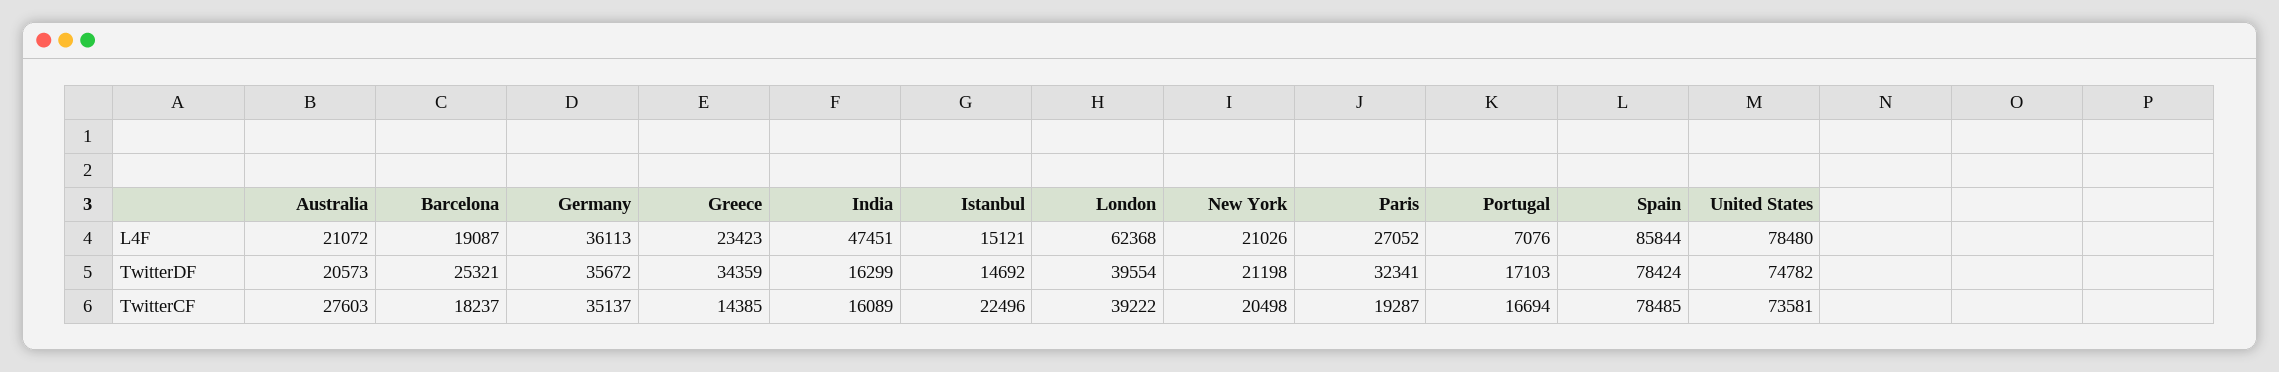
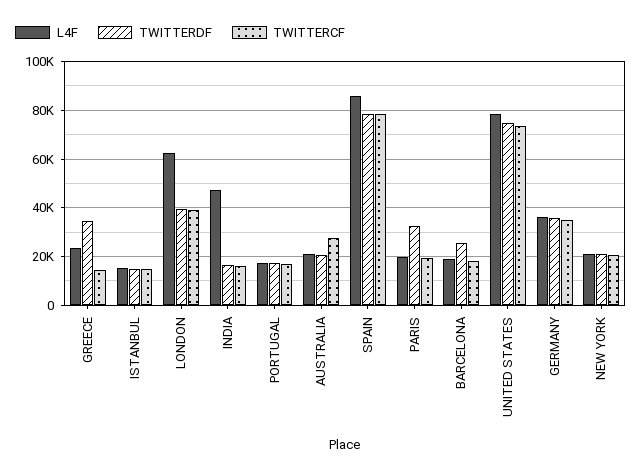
  {
    "L4F": {
      "Australia": 21072,
      "Barcelona": 19087,
      "Germany": 36113,
      "Greece": 23423,
      "India": 47451,
      "Istanbul": 15121,
      "London": 62368,
      "New York": 21026,
-     "Paris": 27052,
+     "Paris": 20000,
-     "Portugal": 7076,
+     "Portugal": 17500,
      "Spain": 85844,
      "United States": 78480
    },
    "TwitterDF": {
      "Australia": 20573,
      "Barcelona": 25321,
      "Germany": 35672,
      "Greece": 34359,
      "India": 16299,
      "Istanbul": 14692,
      "London": 39554,
      "New York": 21198,
      "Paris": 32341,
      "Portugal": 17103,
      "Spain": 78424,
      "United States": 74782
    },
    "TwitterCF": {
      "Australia": 27603,
      "Barcelona": 18237,
      "Germany": 35137,
      "Greece": 14385,
      "India": 16089,
-     "Istanbul": 22496,
+     "Istanbul": 15000,
      "London": 39222,
      "New York": 20498,
      "Paris": 19287,
      "Portugal": 16694,
      "Spain": 78485,
      "United States": 73581
    }
  }

